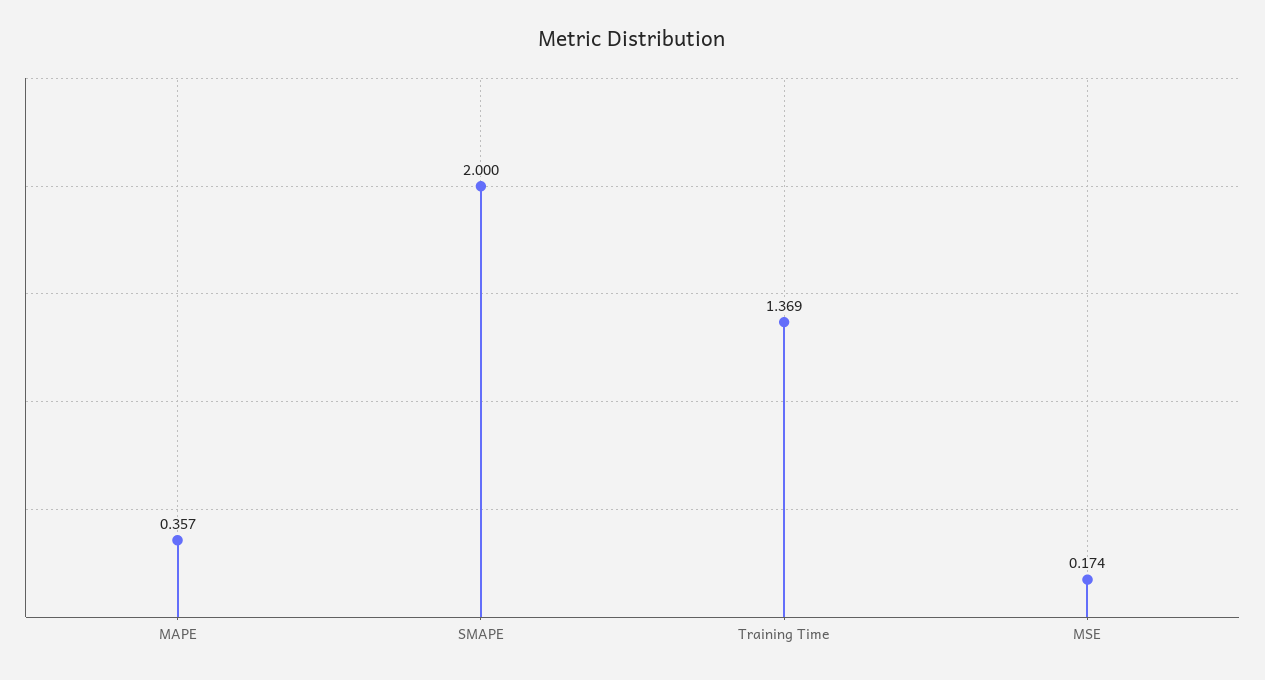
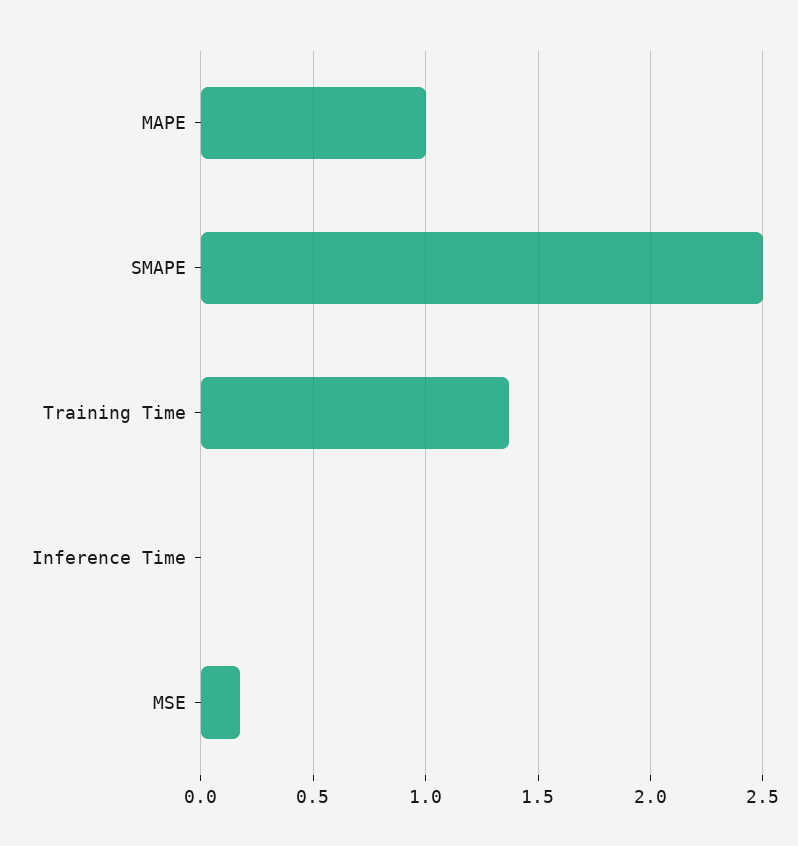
  {
-   "MAPE": 0.357,
+   "MAPE": 1,
-   "SMAPE": 2,
+   "SMAPE": 2.5,
    "Training Time": 1.369,
-   "MSE": 0.174
+   "MSE": 0.174,
+   "Inference Time": 0
  }

